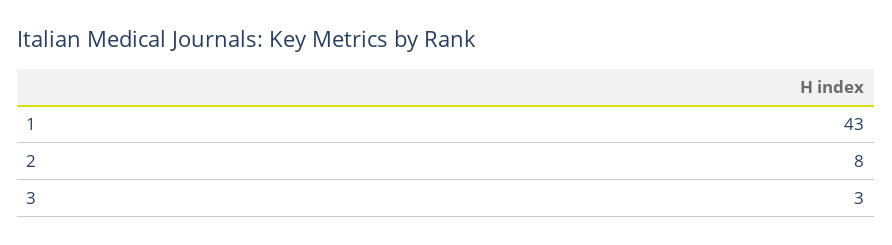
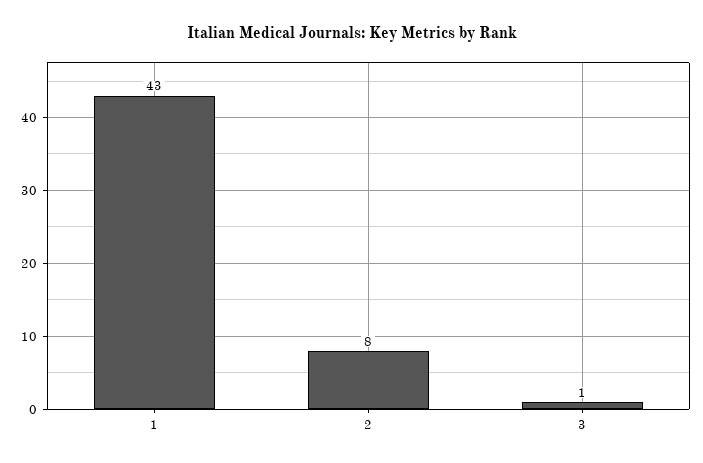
  {
    "1": 43,
    "2": 8,
-   "3": 3
+   "3": 1
  }

